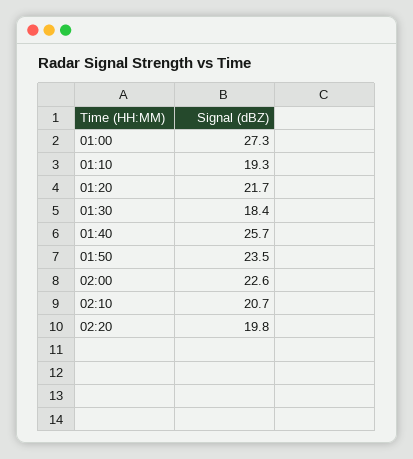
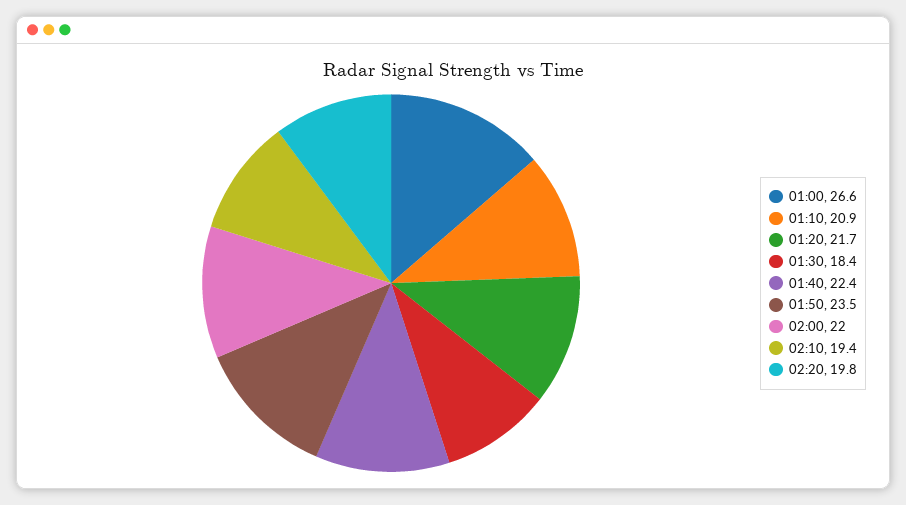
  {
-   "01:00": 27.3,
+   "01:00": 26.6,
-   "01:10": 19.3,
+   "01:10": 20.9,
    "01:20": 21.7,
    "01:30": 18.4,
-   "01:40": 25.7,
+   "01:40": 22.4,
    "01:50": 23.5,
-   "02:00": 22.6,
+   "02:00": 22,
-   "02:10": 20.7,
+   "02:10": 19.4,
    "02:20": 19.8
  }

